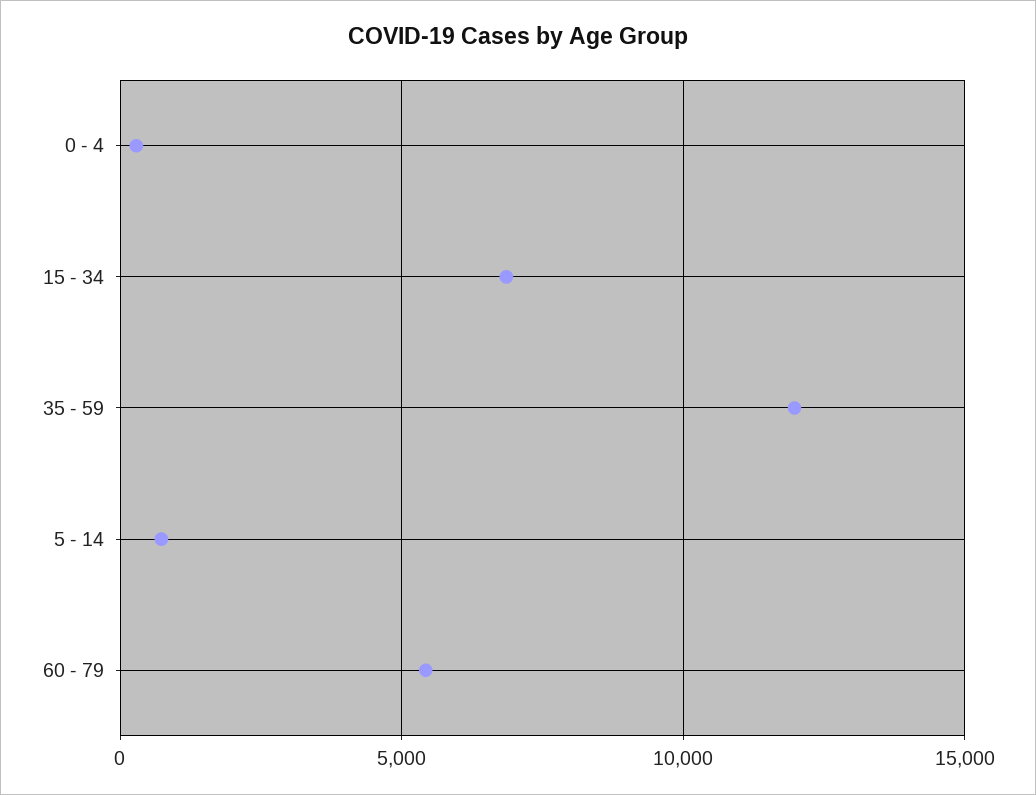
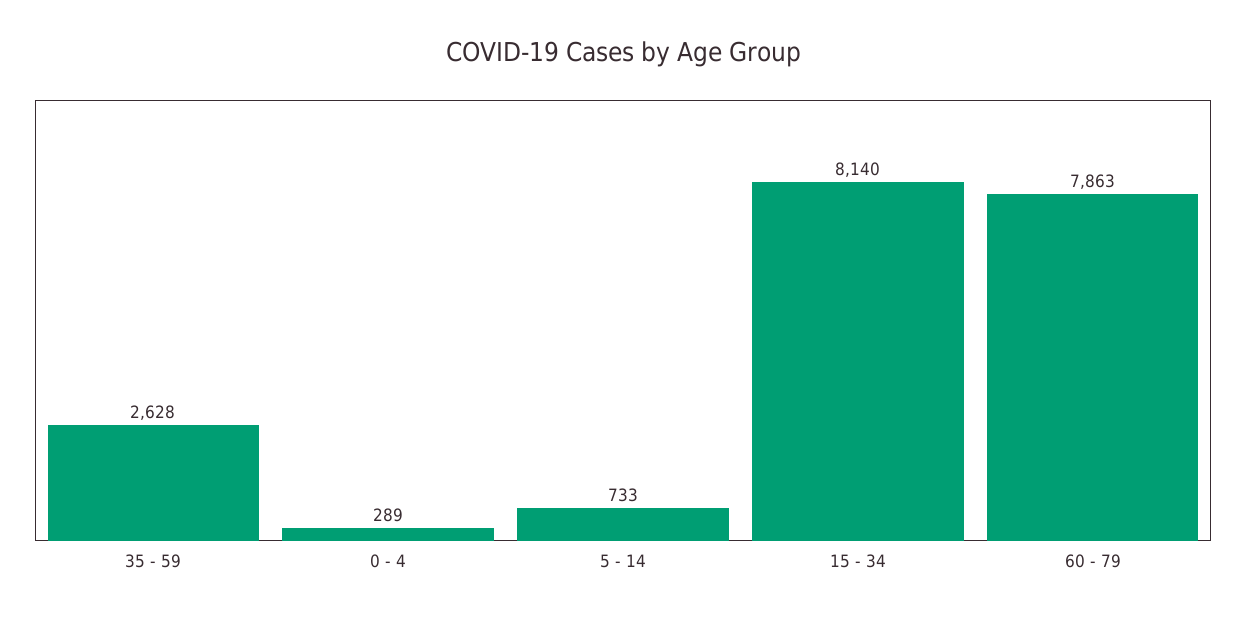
  {
    "0 - 4": 289,
-   "15 - 34": 7000,
+   "15 - 34": 8140,
-   "35 - 59": 12000,
+   "35 - 59": 2628,
    "5 - 14": 733,
-   "60 - 79": 5500
+   "60 - 79": 7863
  }

